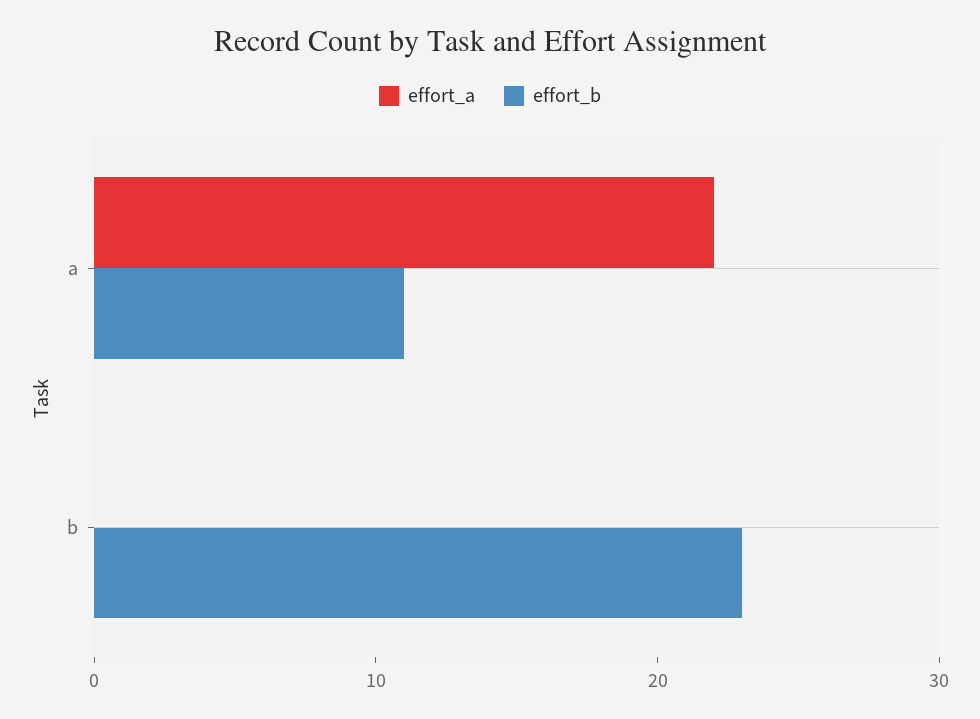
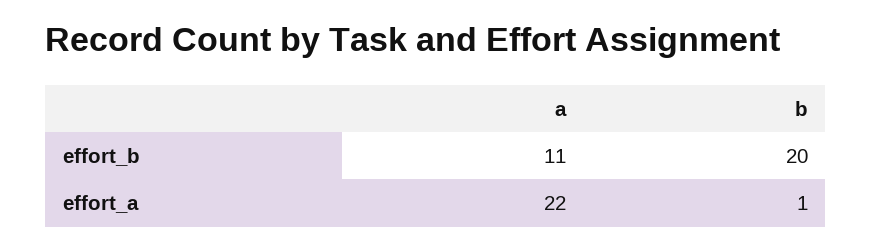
  {
    "effort_a": {
      "a": 22,
-     "b": 0
+     "b": 1
    },
    "effort_b": {
      "a": 11,
-     "b": 23
+     "b": 20
    }
  }

